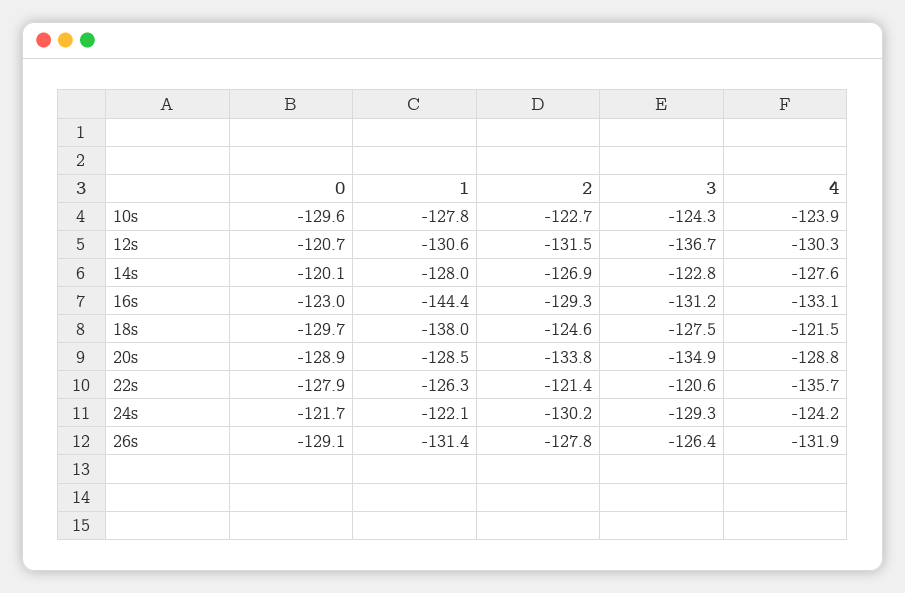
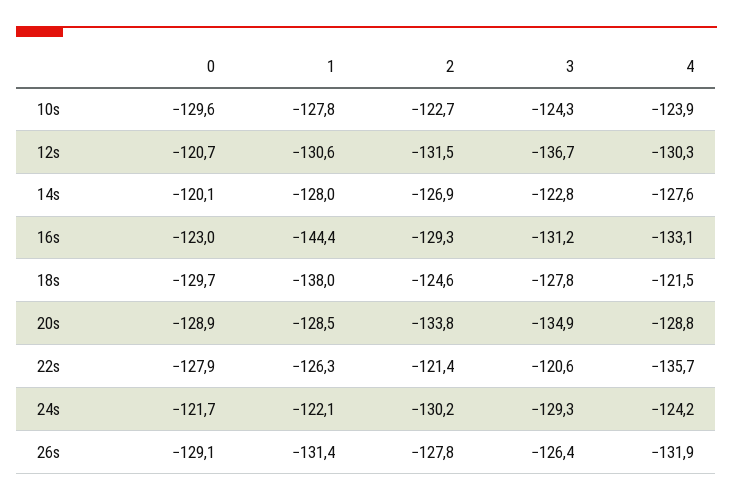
  {
    "0": {
      "10s": -129.6,
      "12s": -120.7,
      "14s": -120.1,
      "16s": -123,
      "18s": -129.7,
      "20s": -128.9,
      "22s": -127.9,
      "24s": -121.7,
      "26s": -129.1
    },
    "1": {
      "10s": -127.8,
      "12s": -130.6,
      "14s": -128,
      "16s": -144.4,
      "18s": -138,
      "20s": -128.5,
      "22s": -126.3,
      "24s": -122.1,
      "26s": -131.4
    },
    "2": {
      "10s": -122.7,
      "12s": -131.5,
      "14s": -126.9,
      "16s": -129.3,
      "18s": -124.6,
      "20s": -133.8,
      "22s": -121.4,
      "24s": -130.2,
      "26s": -127.8
    },
    "3": {
      "10s": -124.3,
      "12s": -136.7,
      "14s": -122.8,
      "16s": -131.2,
-     "18s": -127.5,
+     "18s": -127.8,
      "20s": -134.9,
      "22s": -120.6,
      "24s": -129.3,
      "26s": -126.4
    },
    "4": {
      "10s": -123.9,
      "12s": -130.3,
      "14s": -127.6,
      "16s": -133.1,
      "18s": -121.5,
      "20s": -128.8,
      "22s": -135.7,
      "24s": -124.2,
      "26s": -131.9
    }
  }

